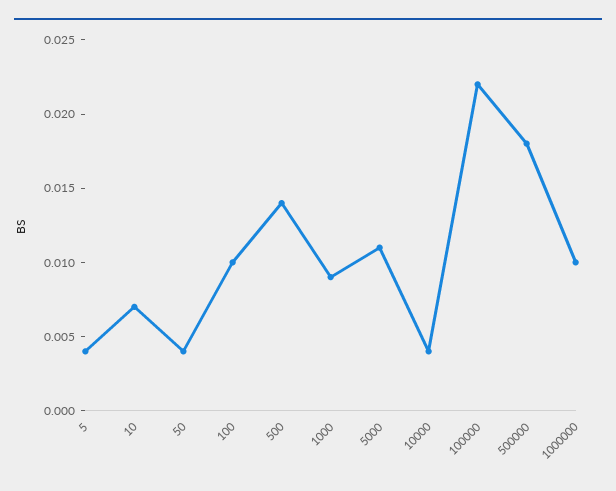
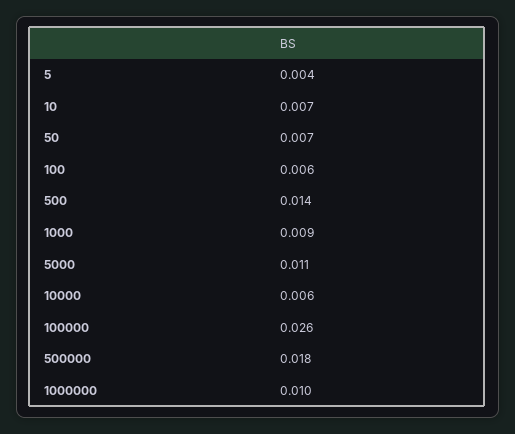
  {
    "5": 0.004,
    "10": 0.007,
-   "50": 0.004,
+   "50": 0.007,
-   "100": 0.01,
+   "100": 0.006,
    "500": 0.014,
    "1000": 0.009,
    "5000": 0.011,
-   "10000": 0.004,
+   "10000": 0.006,
-   "100000": 0.022,
+   "100000": 0.026,
    "500000": 0.018,
    "1000000": 0.01
  }

